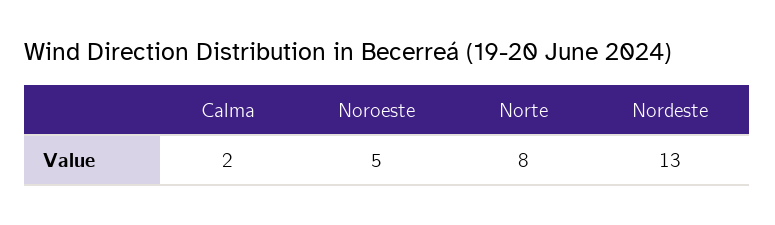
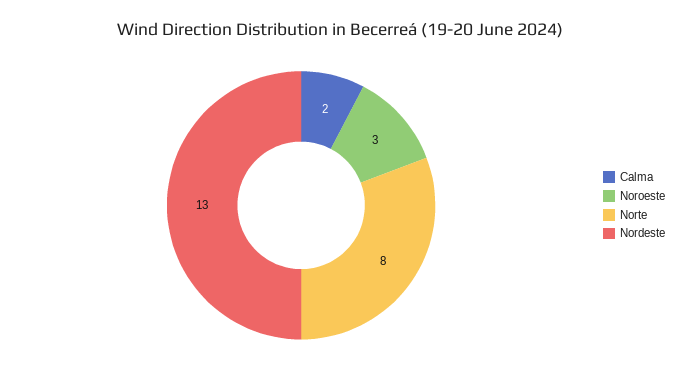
  {
    "Calma": 2,
-   "Noroeste": 5,
+   "Noroeste": 3,
    "Norte": 8,
    "Nordeste": 13
  }

